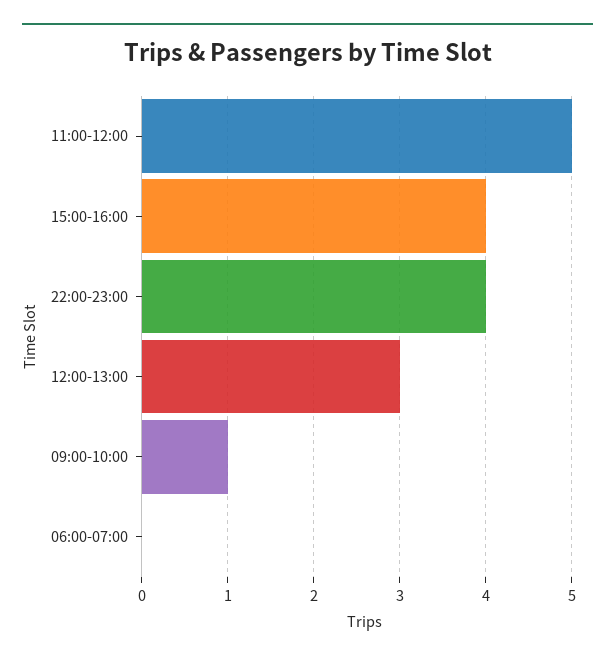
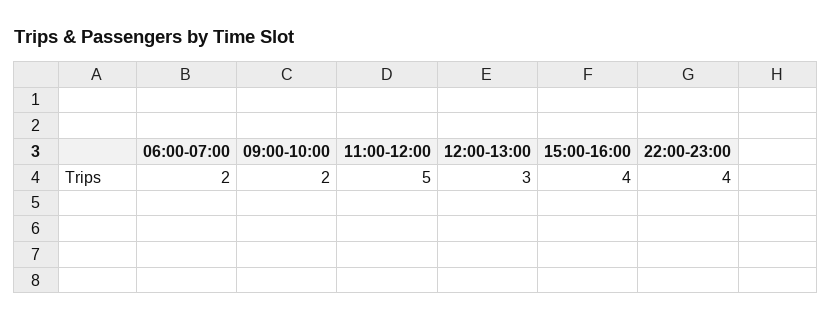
  {
    "11:00-12:00": 5,
    "15:00-16:00": 4,
    "22:00-23:00": 4,
    "12:00-13:00": 3,
-   "09:00-10:00": 1,
+   "09:00-10:00": 2,
-   "06:00-07:00": 0
+   "06:00-07:00": 2
  }

